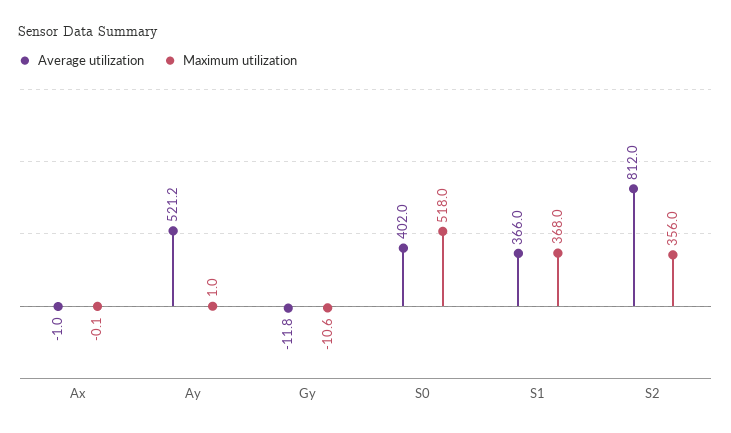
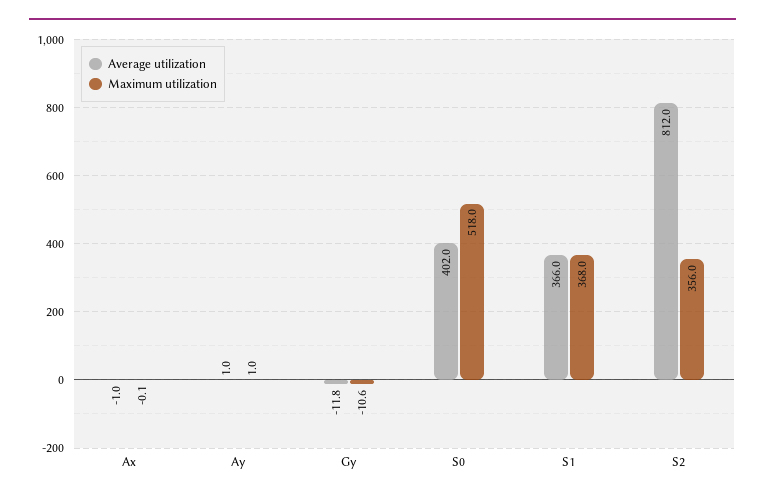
  {
    "Average utilization": {
      "Ax": -1,
-     "Ay": 521.2,
+     "Ay": 1,
      "Gy": -11.8,
      "S0": 402,
      "S1": 366,
      "S2": 812
    },
    "Maximum utilization": {
      "Ax": -0.1,
      "Ay": 1,
      "Gy": -10.6,
      "S0": 518,
      "S1": 368,
      "S2": 356
    }
  }

